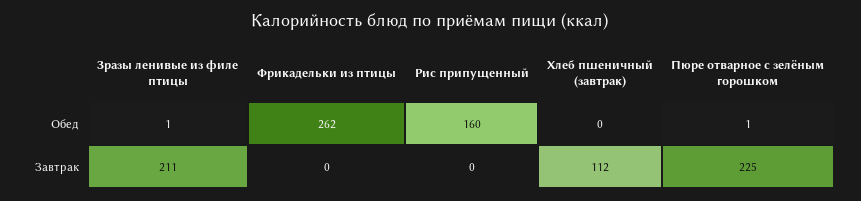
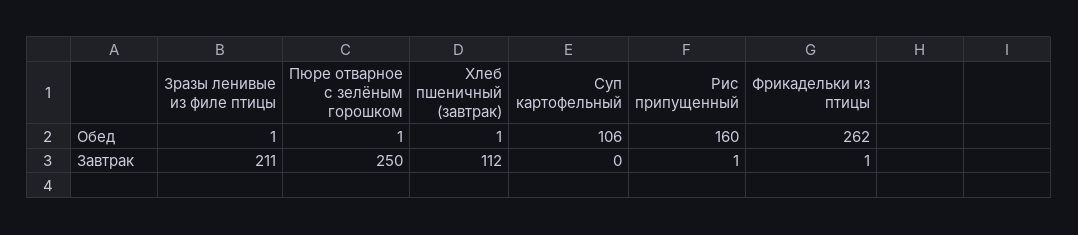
  {
    "Зразы ленивые из филе птицы": {
      "Обед": 1,
      "Завтрак": 211
    },
    "Фрикадельки из птицы": {
      "Обед": 262,
-     "Завтрак": 0
+     "Завтрак": 1
    },
    "Рис припущенный": {
      "Обед": 160,
-     "Завтрак": 0
+     "Завтрак": 1
    },
    "Хлеб пшеничный (завтрак)": {
-     "Обед": 0,
+     "Обед": 1,
      "Завтрак": 112
    },
    "Пюре отварное с зелёным горошком": {
      "Обед": 1,
-     "Завтрак": 225
+     "Завтрак": 250
-   }
+   },
+   "Суп картофельный": {
+     "Обед": 106,
+     "Завтрак": 0
+   }
  }

